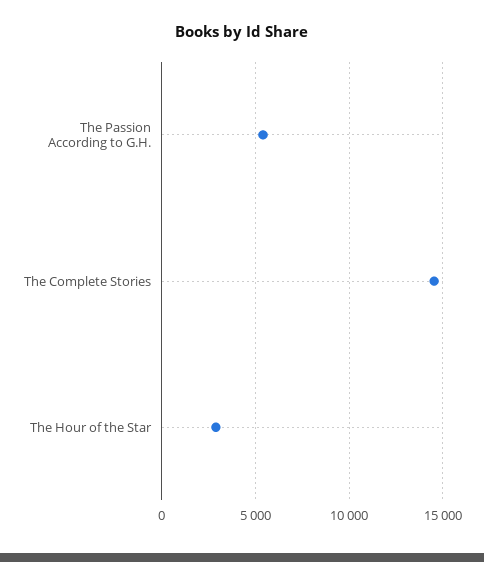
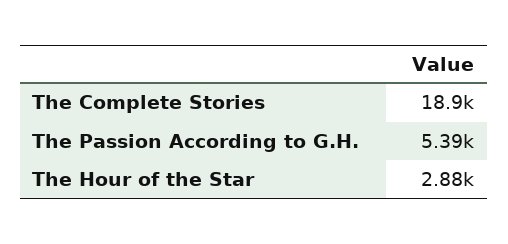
  {
    "The Passion According to G.H.": 5390,
-   "The Complete Stories": 14500,
+   "The Complete Stories": 18900,
    "The Hour of the Star": 2880
  }

